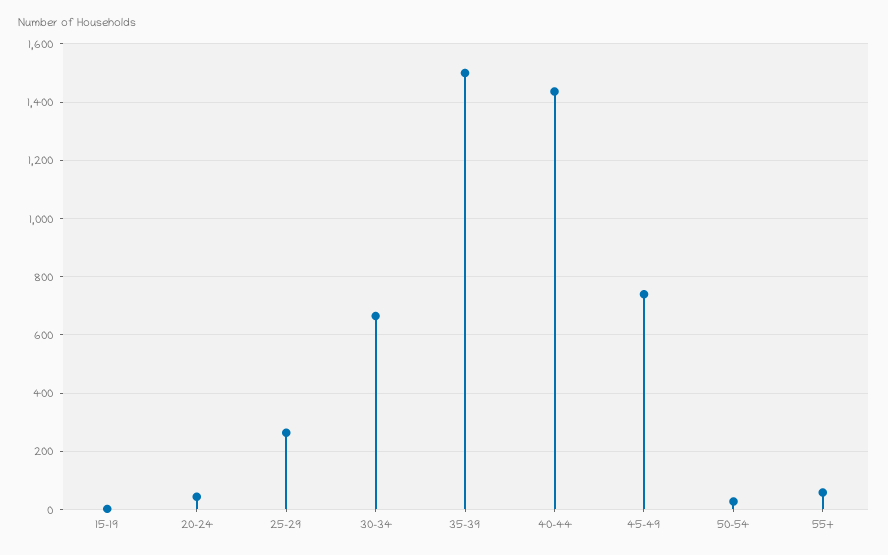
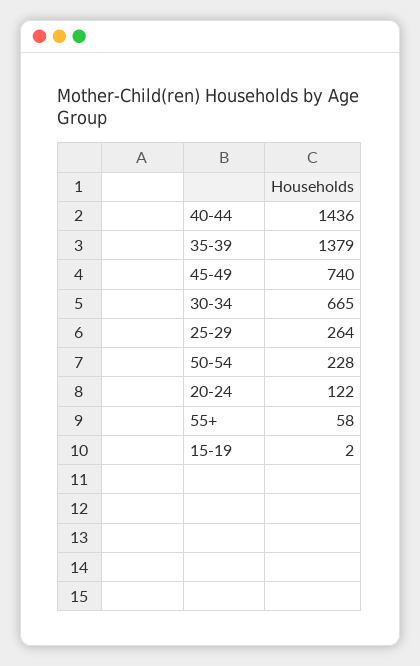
  {
    "15-19": 2,
-   "20-24": 50,
+   "20-24": 122,
    "25-29": 264,
    "30-34": 665,
-   "35-39": 1500,
+   "35-39": 1379,
    "40-44": 1436,
    "45-49": 740,
-   "50-54": 25,
+   "50-54": 228,
    "55+": 58
  }

